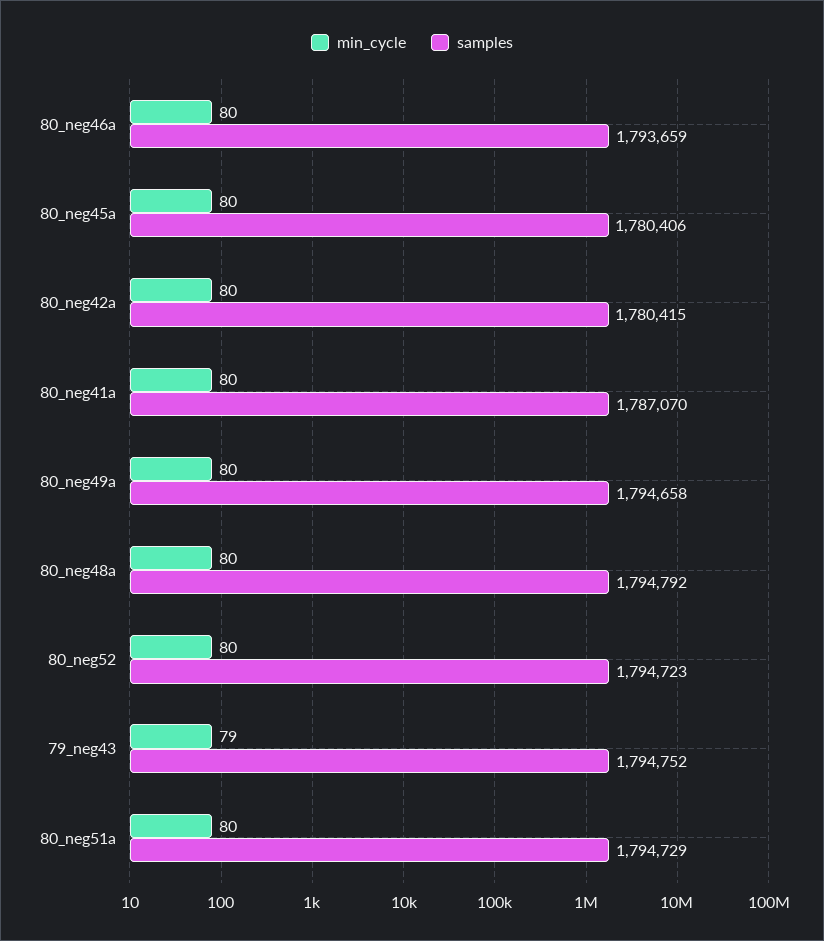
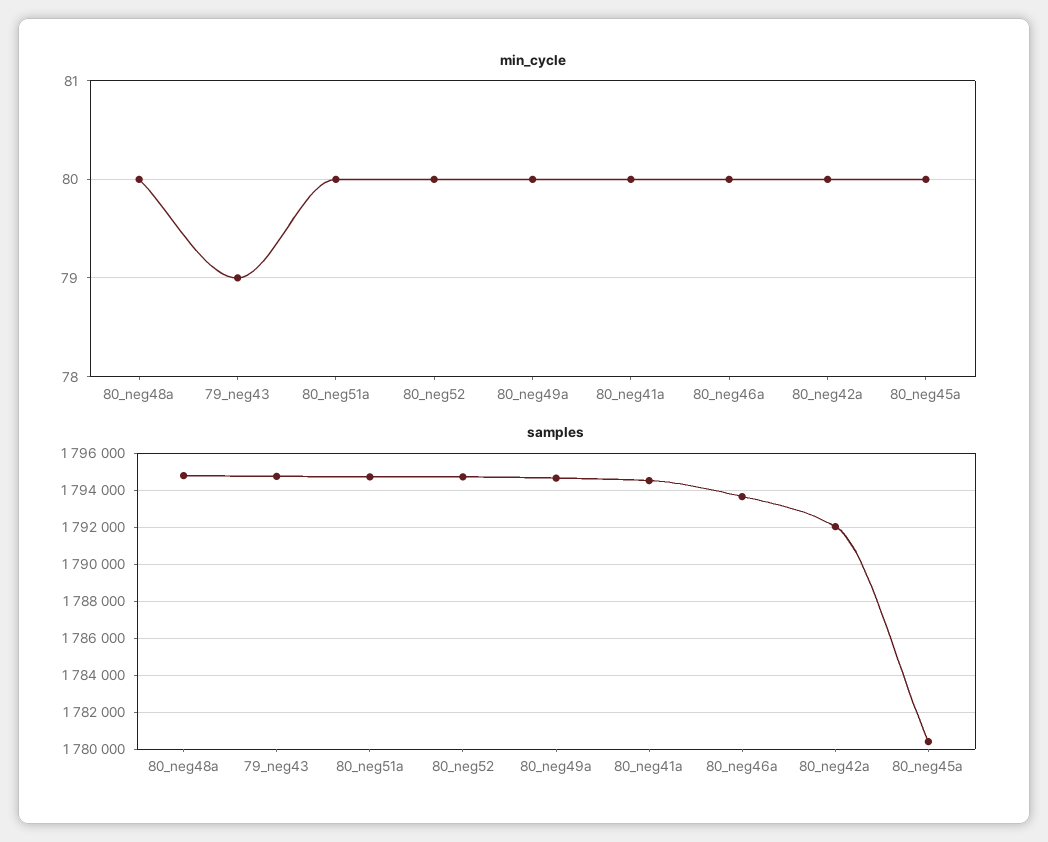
  {
    "min_cycle": {
      "80_neg46a": 80,
      "80_neg45a": 80,
      "80_neg42a": 80,
      "80_neg41a": 80,
      "80_neg49a": 80,
      "80_neg48a": 80,
      "80_neg52": 80,
      "79_neg43": 79,
      "80_neg51a": 80
    },
    "samples": {
      "80_neg46a": 1793659,
      "80_neg45a": 1780406,
-     "80_neg42a": 1780415,
+     "80_neg42a": 1792000,
-     "80_neg41a": 1787070,
+     "80_neg41a": 1794500,
      "80_neg49a": 1794658,
      "80_neg48a": 1794792,
      "80_neg52": 1794723,
      "79_neg43": 1794752,
      "80_neg51a": 1794729
    }
  }

